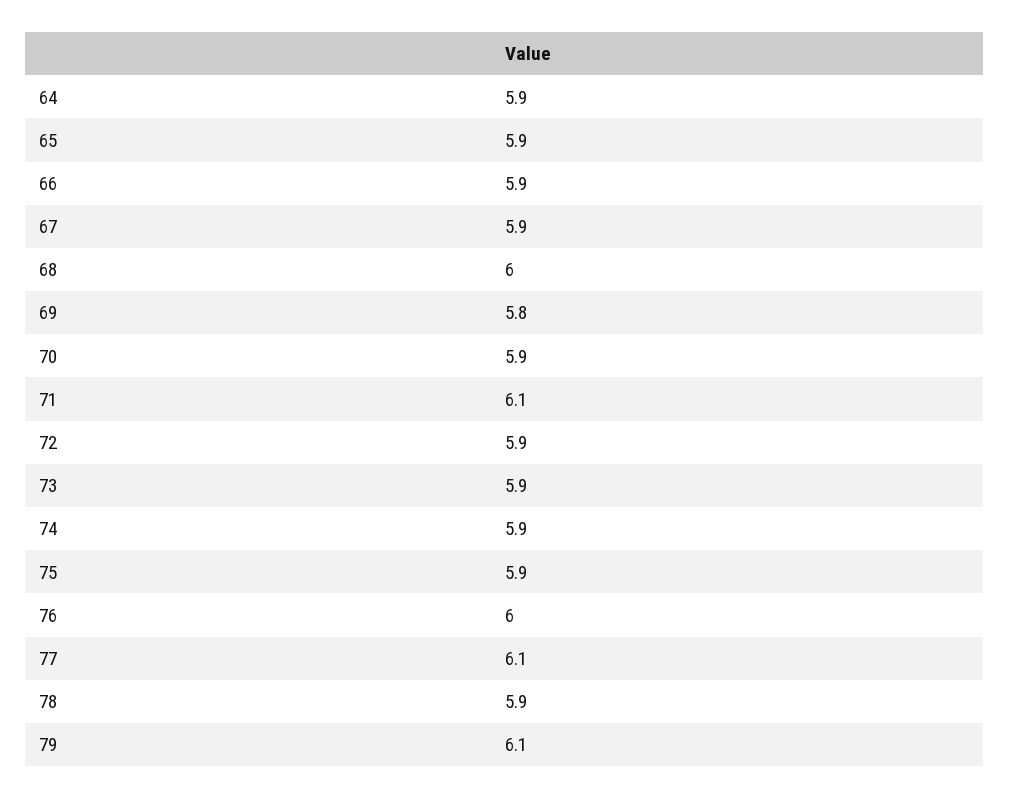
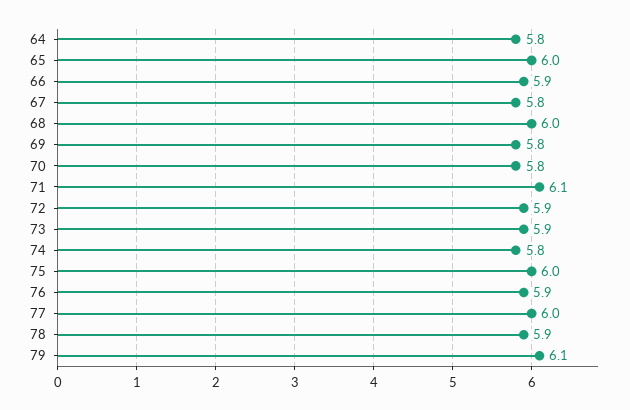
  {
-   "64": 5.9,
+   "64": 5.8,
-   "65": 5.9,
+   "65": 6,
    "66": 5.9,
-   "67": 5.9,
+   "67": 5.8,
    "68": 6,
    "69": 5.8,
-   "70": 5.9,
+   "70": 5.8,
    "71": 6.1,
    "72": 5.9,
    "73": 5.9,
-   "74": 5.9,
+   "74": 5.8,
-   "75": 5.9,
+   "75": 6,
-   "76": 6,
+   "76": 5.9,
-   "77": 6.1,
+   "77": 6,
    "78": 5.9,
    "79": 6.1
  }

